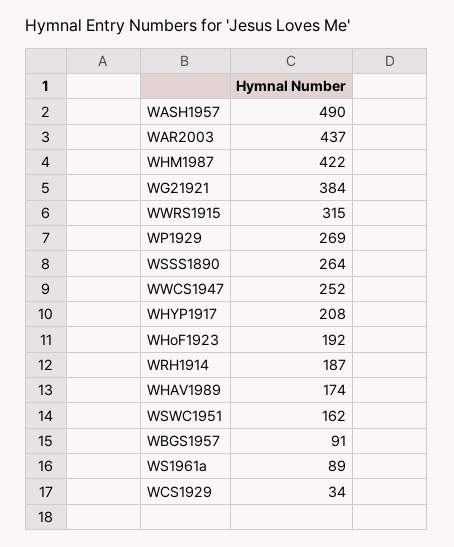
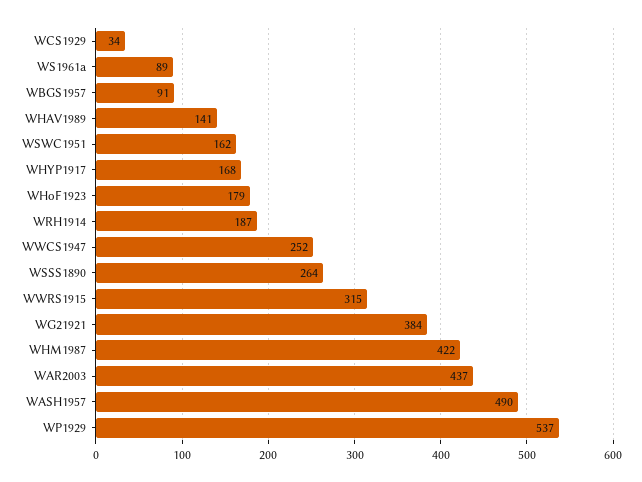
  {
    "WASH1957": 490,
    "WAR2003": 437,
    "WHM1987": 422,
    "WG21921": 384,
    "WWRS1915": 315,
-   "WP1929": 269,
+   "WP1929": 537,
    "WSSS1890": 264,
    "WWCS1947": 252,
-   "WHYP1917": 208,
+   "WHYP1917": 168,
-   "WHoF1923": 192,
+   "WHoF1923": 179,
    "WRH1914": 187,
-   "WHAV1989": 174,
+   "WHAV1989": 141,
    "WSWC1951": 162,
    "WBGS1957": 91,
    "WS1961a": 89,
    "WCS1929": 34
  }

